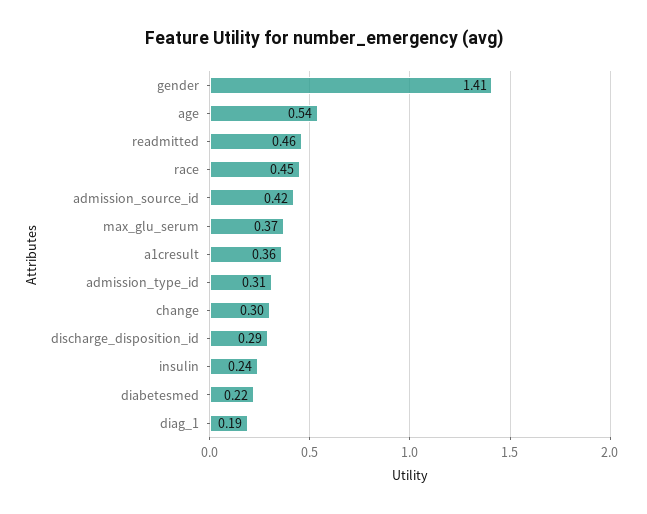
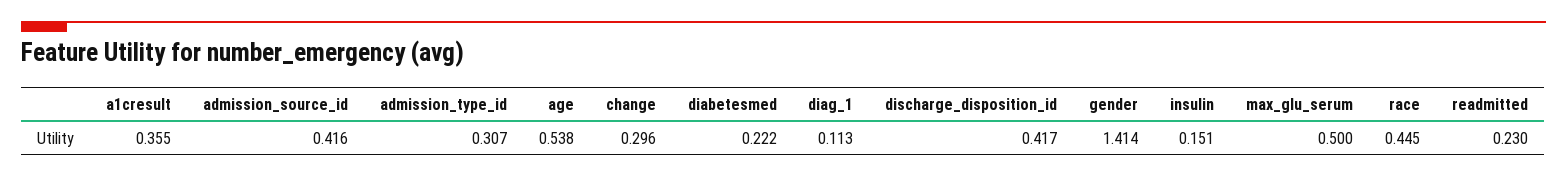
  {
    "gender": 1.414,
    "age": 0.538,
-   "readmitted": 0.46,
+   "readmitted": 0.23,
    "race": 0.445,
    "admission_source_id": 0.416,
-   "max_glu_serum": 0.37,
+   "max_glu_serum": 0.5,
    "a1cresult": 0.355,
    "admission_type_id": 0.307,
    "change": 0.296,
-   "discharge_disposition_id": 0.29,
+   "discharge_disposition_id": 0.417,
-   "insulin": 0.24,
+   "insulin": 0.151,
    "diabetesmed": 0.222,
-   "diag_1": 0.19
+   "diag_1": 0.113
  }

